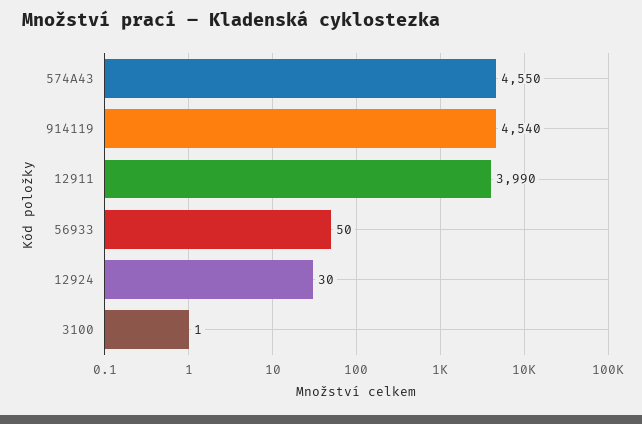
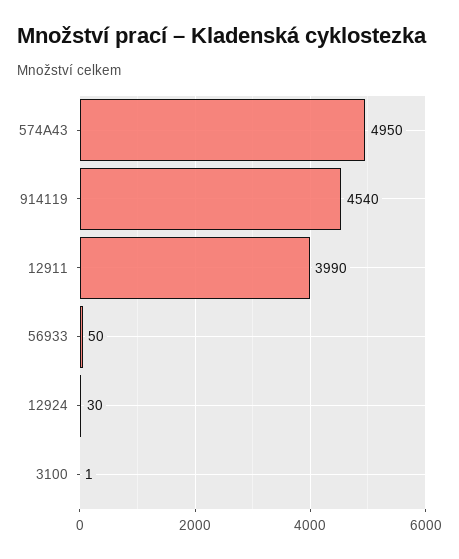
  {
-   "574A43": 4550,
+   "574A43": 4950,
    "914119": 4540,
    "12911": 3990,
    "56933": 50,
    "12924": 30,
    "3100": 1
  }

